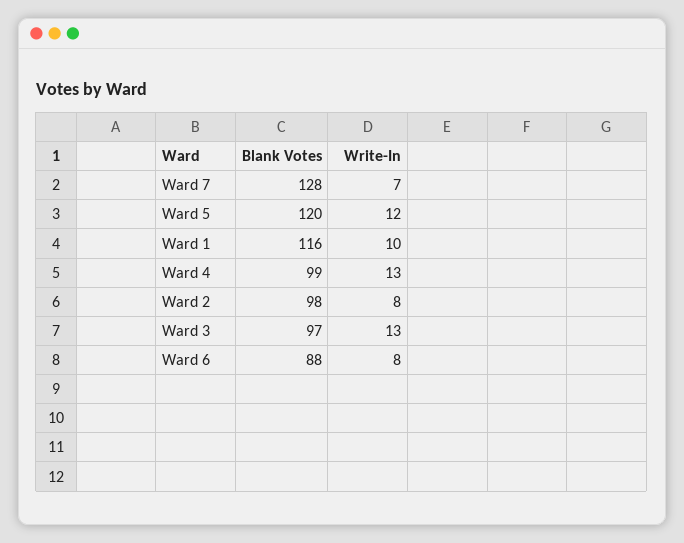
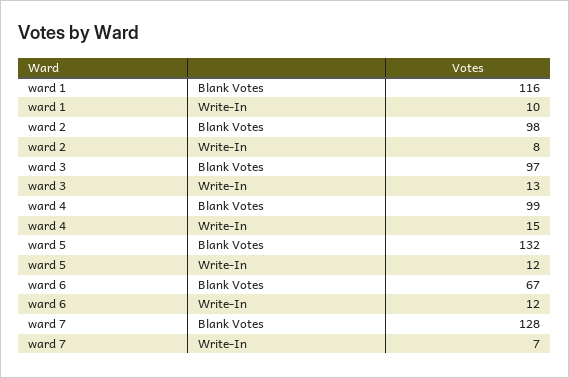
  {
    "Blank Votes": {
      "Ward 7": 128,
-     "Ward 5": 120,
+     "Ward 5": 132,
      "Ward 1": 116,
      "Ward 4": 99,
      "Ward 2": 98,
      "Ward 3": 97,
-     "Ward 6": 88
+     "Ward 6": 67
    },
    "Write-In": {
      "Ward 7": 7,
      "Ward 5": 12,
      "Ward 1": 10,
-     "Ward 4": 13,
+     "Ward 4": 15,
      "Ward 2": 8,
      "Ward 3": 13,
-     "Ward 6": 8
+     "Ward 6": 12
    }
  }

